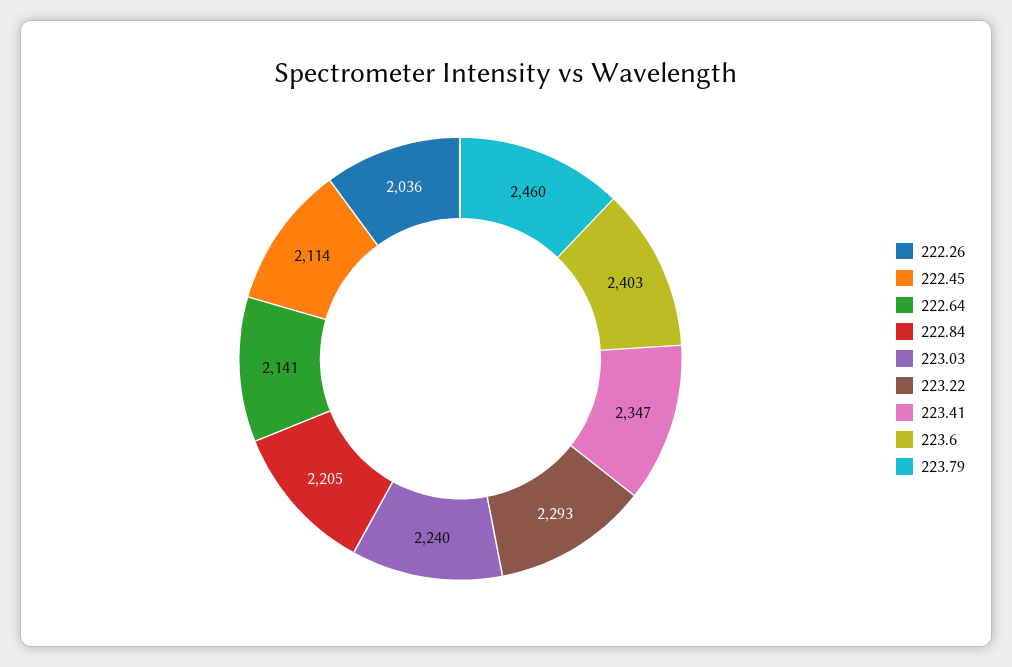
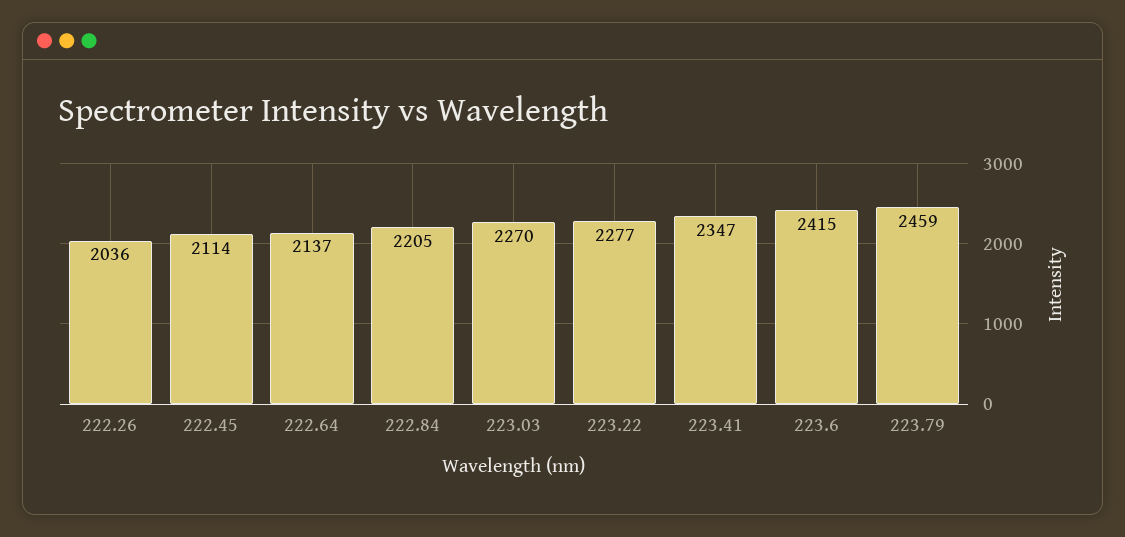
  {
    "222.26": 2036,
    "222.45": 2114,
-   "222.64": 2141,
+   "222.64": 2137,
    "222.84": 2205,
-   "223.03": 2240,
+   "223.03": 2270,
-   "223.22": 2293,
+   "223.22": 2277,
    "223.41": 2347,
-   "223.6": 2403,
+   "223.6": 2415,
-   "223.79": 2460
+   "223.79": 2459
  }

